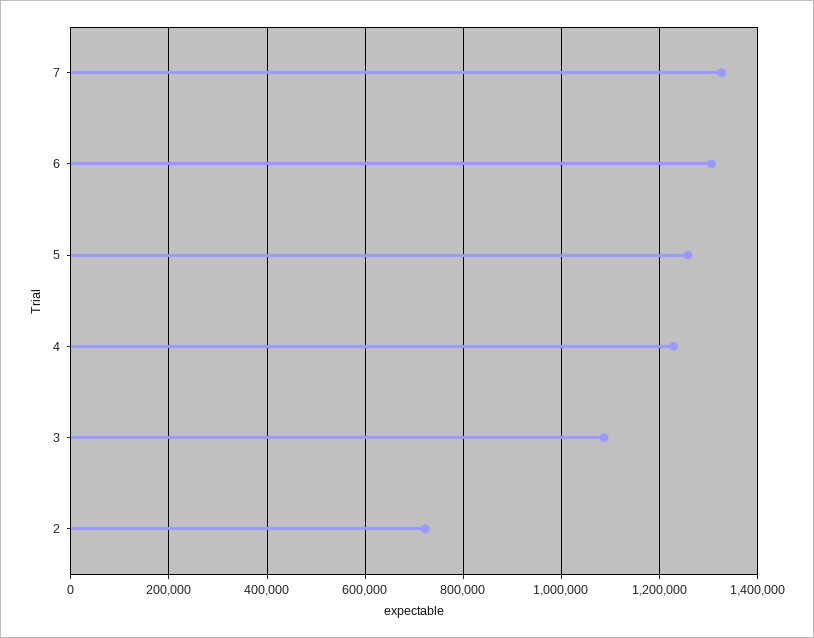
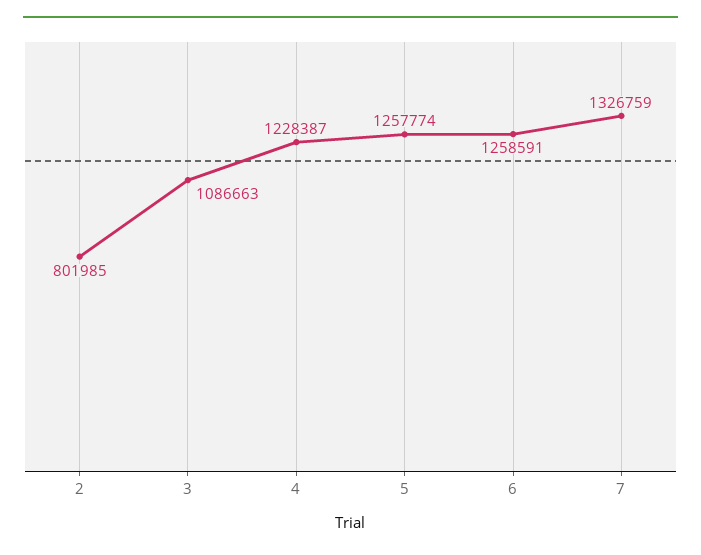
  {
    "7": 1326759,
-   "6": 1300000,
+   "6": 1258591,
    "5": 1257774,
    "4": 1228387,
    "3": 1086663,
-   "2": 720000
+   "2": 801985
  }

